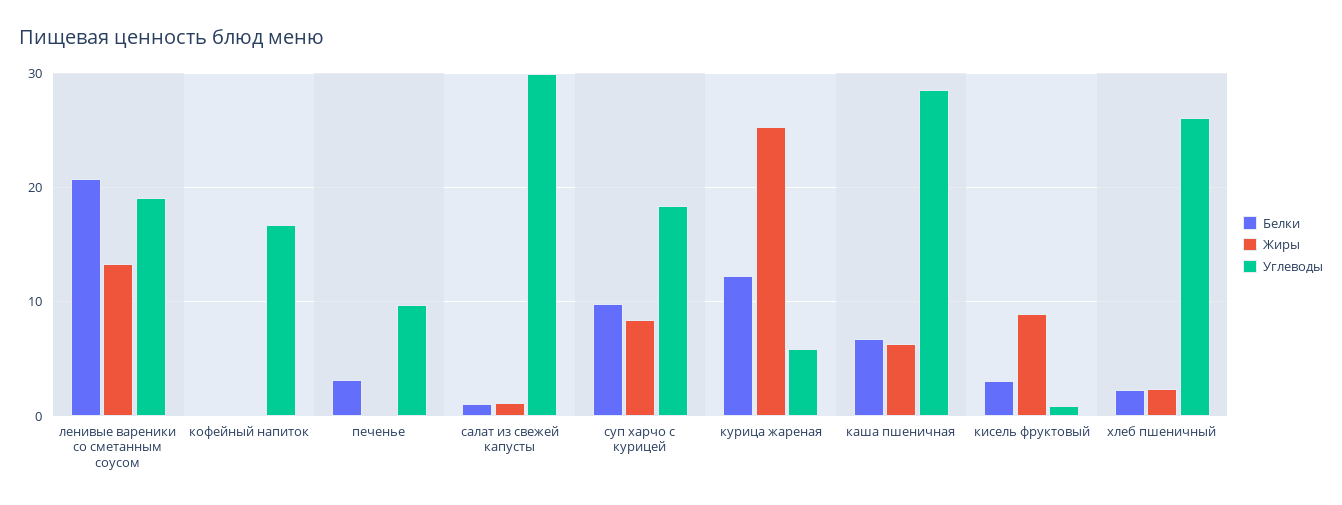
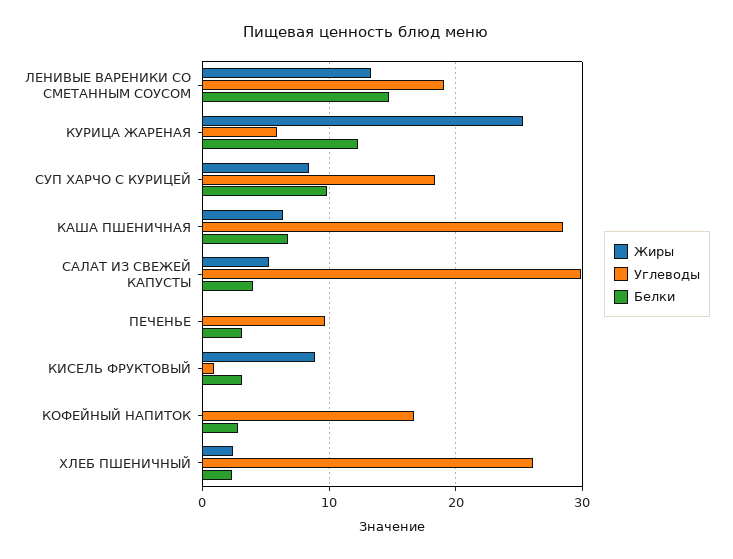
  {
    "Белки": {
-     "ленивые вареники со сметанным соусом": 21,
+     "ленивые вареники со сметанным соусом": 15,
-     "кофейный напиток": 0,
+     "кофейный напиток": 3,
      "печенье": 3,
-     "салат из свежей капусты": 1,
+     "салат из свежей капусты": 4,
      "суп харчо с курицей": 10,
      "курица жареная": 12,
      "каша пшеничная": 7,
      "кисель фруктовый": 3,
      "хлеб пшеничный": 2
    },
    "Жиры": {
      "ленивые вареники со сметанным соусом": 13,
      "кофейный напиток": 0,
      "печенье": 0,
-     "салат из свежей капусты": 1,
+     "салат из свежей капусты": 5,
      "суп харчо с курицей": 8,
      "курица жареная": 25,
      "каша пшеничная": 6,
      "кисель фруктовый": 9,
      "хлеб пшеничный": 2
    },
    "Углеводы": {
      "ленивые вареники со сметанным соусом": 19,
      "кофейный напиток": 17,
      "печенье": 10,
      "салат из свежей капусты": 30,
      "суп харчо с курицей": 18,
      "курица жареная": 6,
      "каша пшеничная": 29,
      "кисель фруктовый": 1,
      "хлеб пшеничный": 26
    }
  }

